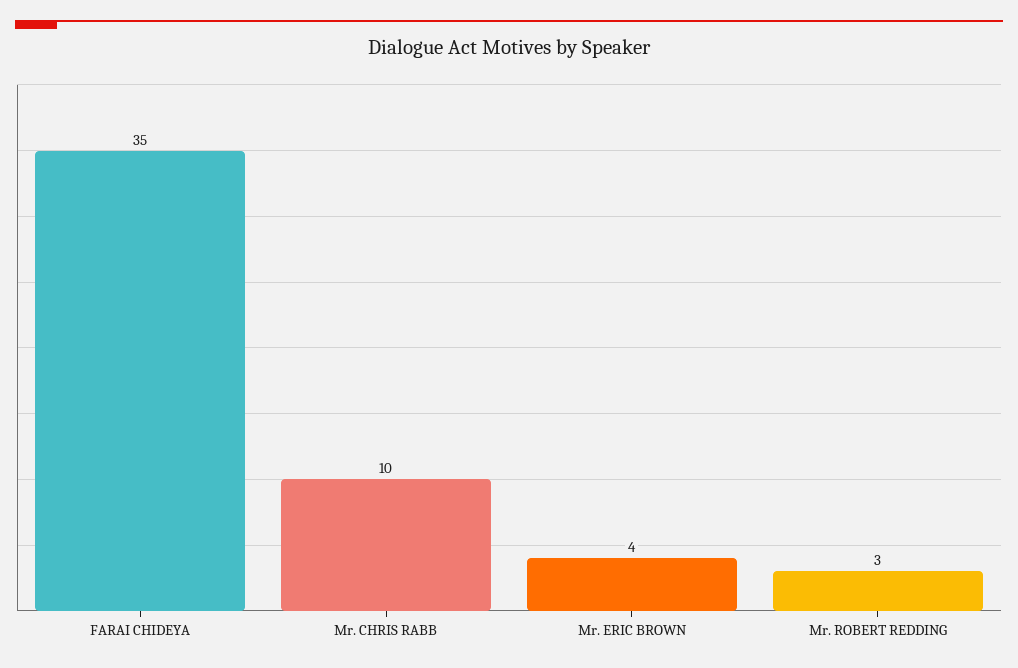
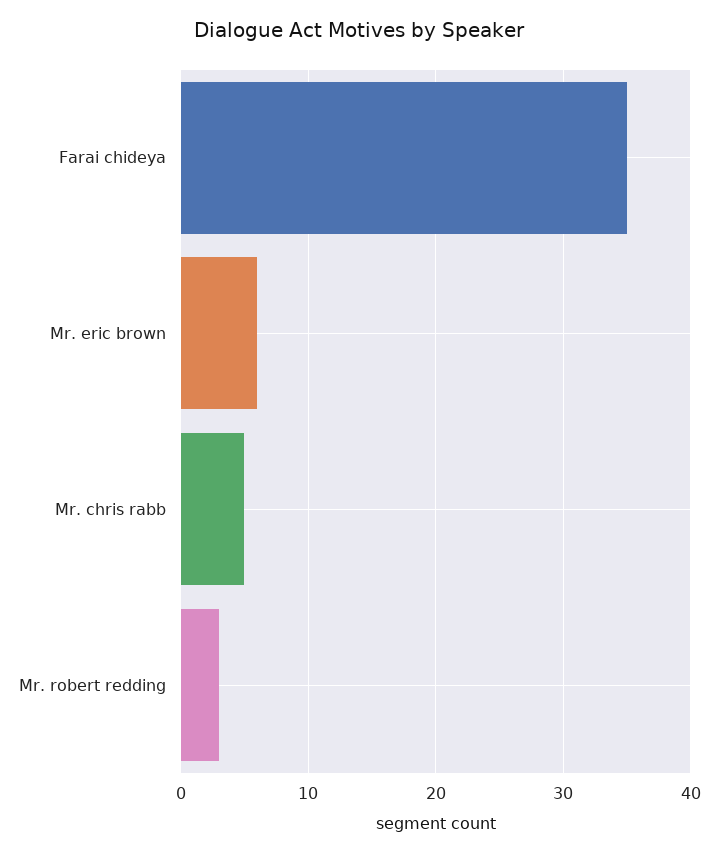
  {
    "FARAI CHIDEYA": 35,
-   "Mr. CHRIS RABB": 10,
+   "Mr. CHRIS RABB": 5,
-   "Mr. ERIC BROWN": 4,
+   "Mr. ERIC BROWN": 6,
    "Mr. ROBERT REDDING": 3
  }

